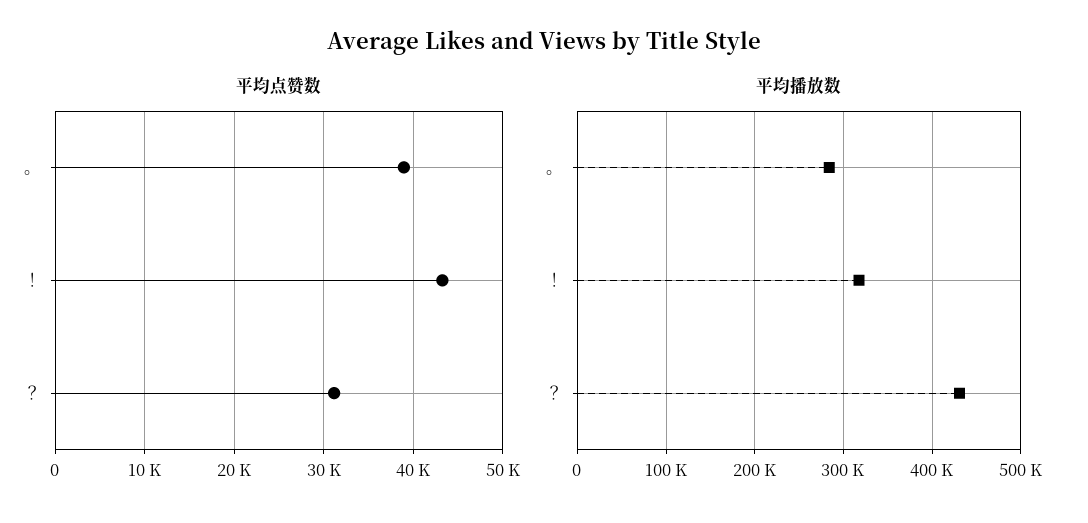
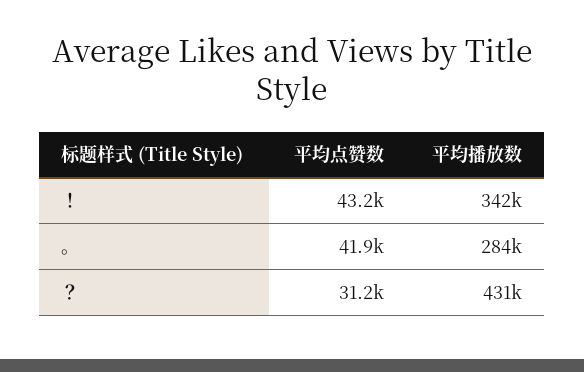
  {
    "平均点赞数": {
-     "。": 39000,
+     "。": 41900,
      "！": 43200,
      "？": 31200
    },
    "平均播放数": {
      "。": 284000,
-     "！": 320000,
+     "！": 342000,
      "？": 431000
    }
  }

